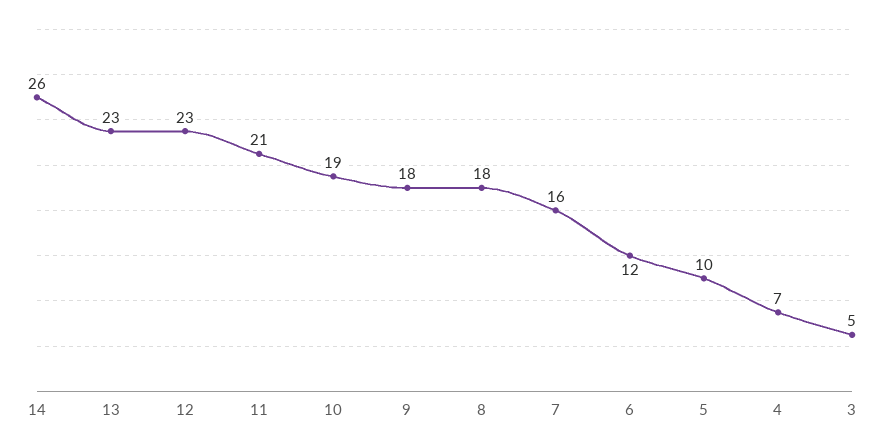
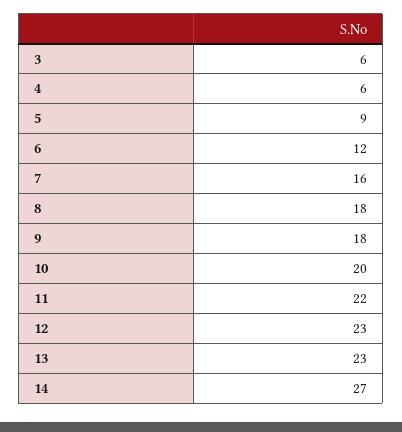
  {
-   "14": 26,
+   "14": 27,
    "13": 23,
    "12": 23,
-   "11": 21,
+   "11": 22,
-   "10": 19,
+   "10": 20,
    "9": 18,
    "8": 18,
    "7": 16,
    "6": 12,
-   "5": 10,
+   "5": 9,
-   "4": 7,
+   "4": 6,
-   "3": 5
+   "3": 6
  }

